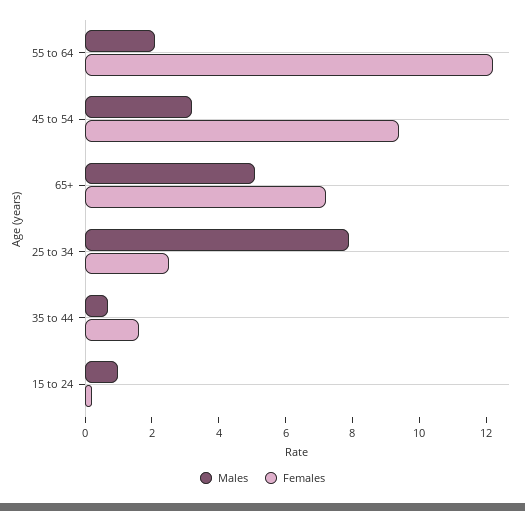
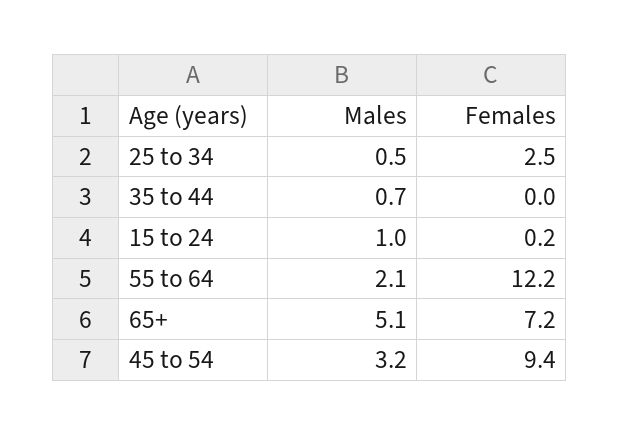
  {
    "Males": {
      "55 to 64": 2.1,
      "45 to 54": 3.2,
      "65+": 5.1,
-     "25 to 34": 8,
+     "25 to 34": 0.5,
      "35 to 44": 0.7,
      "15 to 24": 1
    },
    "Females": {
      "55 to 64": 12.2,
      "45 to 54": 9.4,
      "65+": 7.2,
      "25 to 34": 2.5,
-     "35 to 44": 1.5,
+     "35 to 44": 0,
      "15 to 24": 0.2
    }
  }

